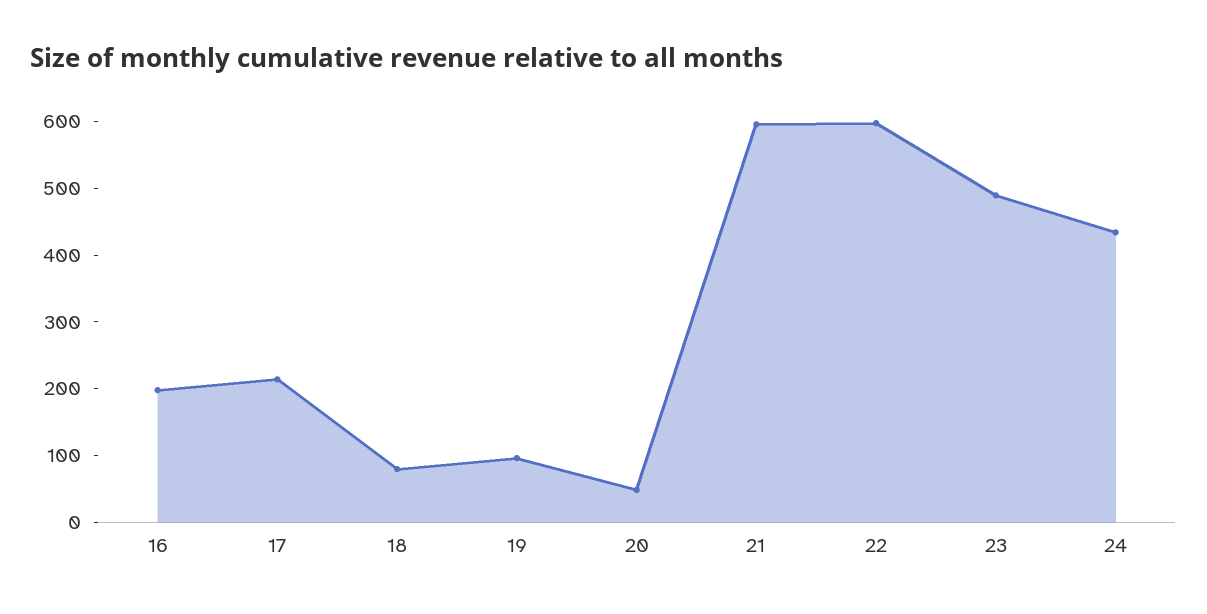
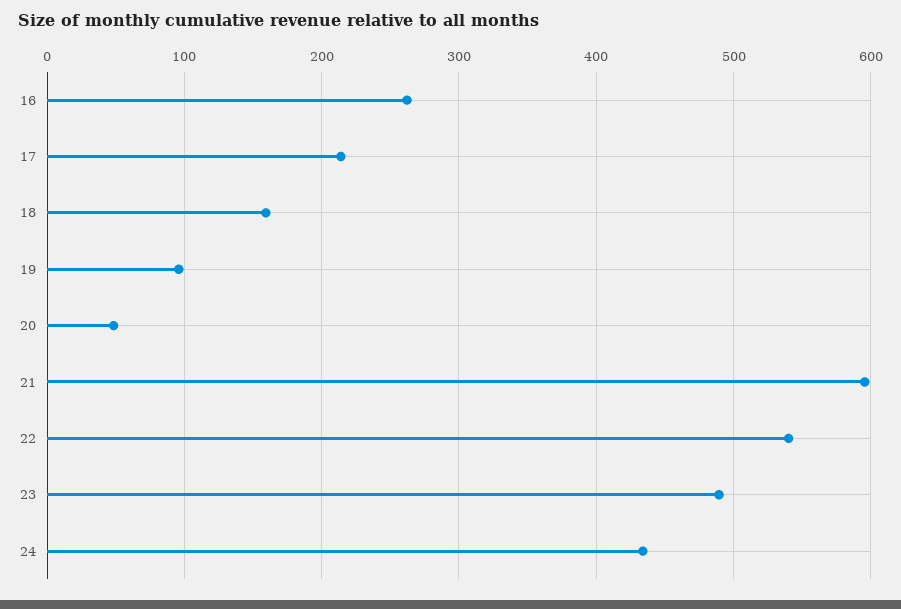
  {
-   "16": 200,
+   "16": 260,
    "17": 210,
-   "18": 80,
+   "18": 160,
    "19": 100,
    "20": 50,
    "21": 600,
-   "22": 600,
+   "22": 540,
    "23": 490,
    "24": 430
  }

